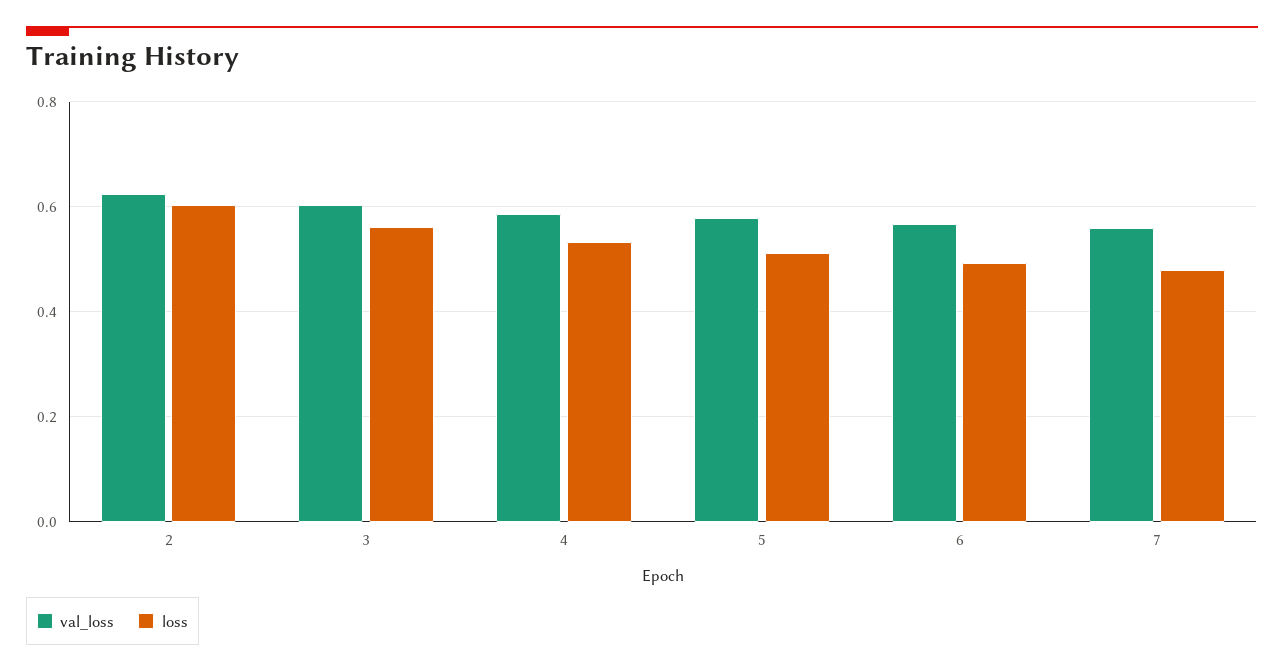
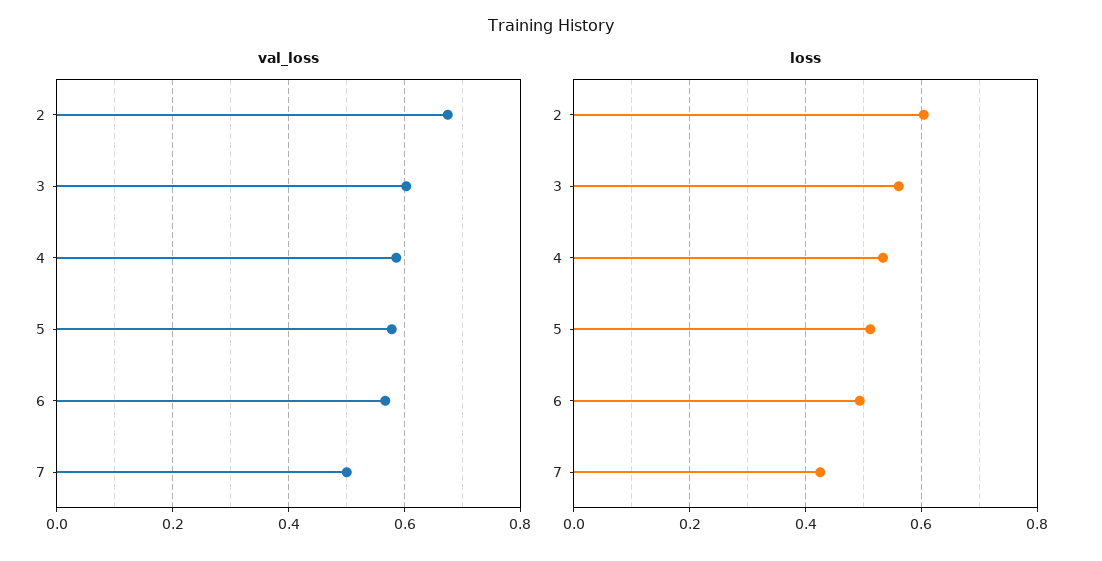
  {
    "val_loss": {
-     "2": 0.62,
+     "2": 0.68,
      "3": 0.6,
      "4": 0.58,
      "5": 0.58,
      "6": 0.56,
-     "7": 0.56
+     "7": 0.5
    },
    "loss": {
      "2": 0.6,
      "3": 0.56,
      "4": 0.54,
      "5": 0.52,
      "6": 0.5,
-     "7": 0.48
+     "7": 0.42
    }
  }

